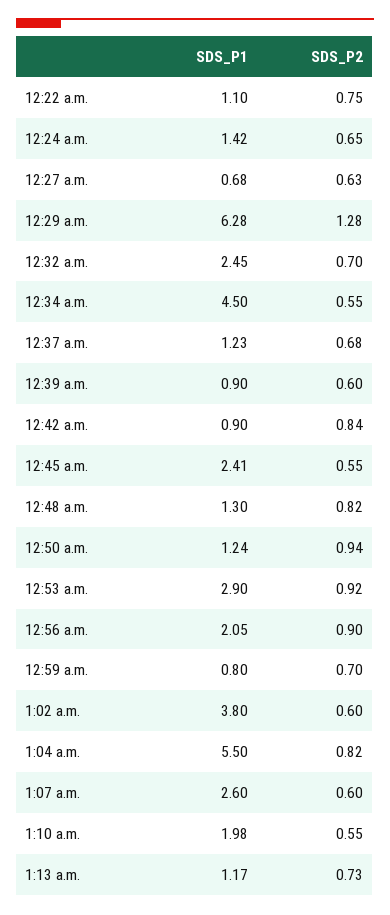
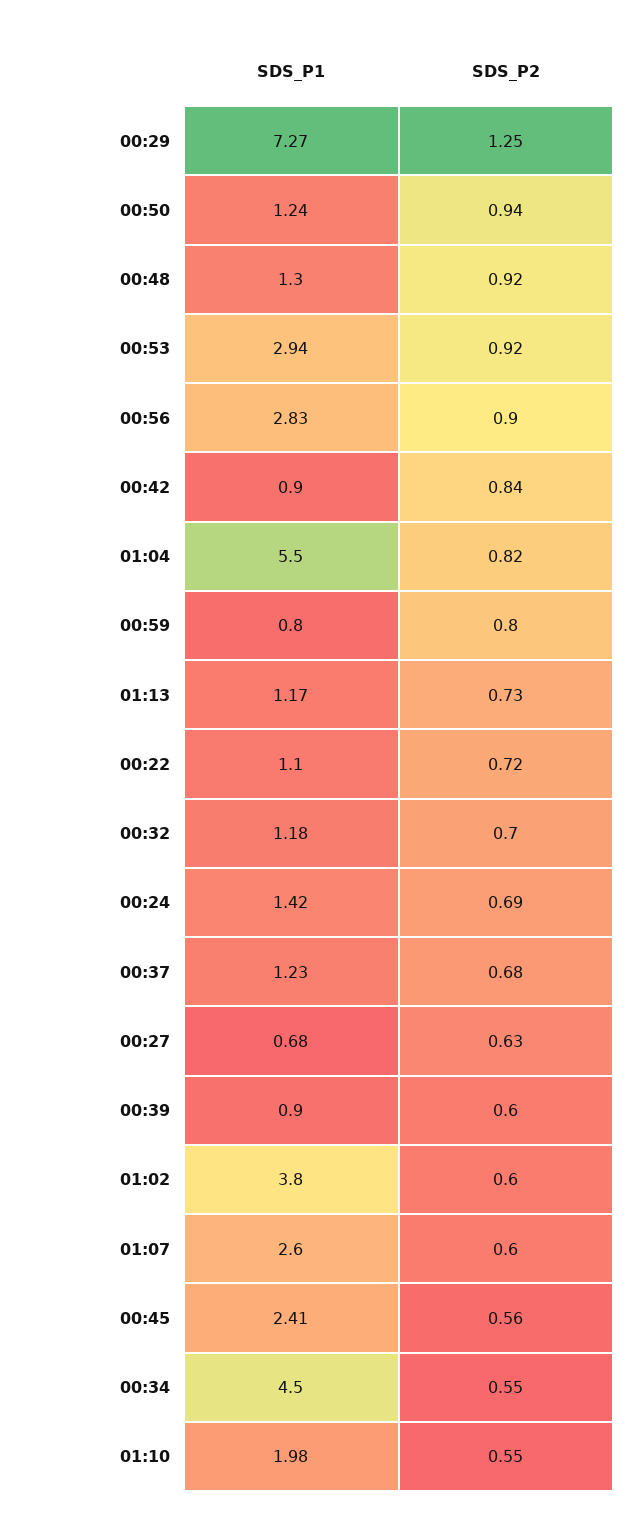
  {
    "SDS_P1": {
      "12:22 a.m.": 1.1,
      "12:24 a.m.": 1.42,
      "12:27 a.m.": 0.68,
-     "12:29 a.m.": 6.28,
+     "12:29 a.m.": 7.27,
-     "12:32 a.m.": 2.45,
+     "12:32 a.m.": 1.18,
      "12:34 a.m.": 4.5,
      "12:37 a.m.": 1.23,
      "12:39 a.m.": 0.9,
      "12:42 a.m.": 0.9,
      "12:45 a.m.": 2.41,
      "12:48 a.m.": 1.3,
      "12:50 a.m.": 1.24,
-     "12:53 a.m.": 2.9,
+     "12:53 a.m.": 2.94,
-     "12:56 a.m.": 2.05,
+     "12:56 a.m.": 2.83,
      "12:59 a.m.": 0.8,
      "1:02 a.m.": 3.8,
      "1:04 a.m.": 5.5,
      "1:07 a.m.": 2.6,
      "1:10 a.m.": 1.98,
      "1:13 a.m.": 1.17
    },
    "SDS_P2": {
-     "12:22 a.m.": 0.75,
+     "12:22 a.m.": 0.72,
-     "12:24 a.m.": 0.65,
+     "12:24 a.m.": 0.69,
      "12:27 a.m.": 0.63,
-     "12:29 a.m.": 1.28,
+     "12:29 a.m.": 1.25,
      "12:32 a.m.": 0.7,
      "12:34 a.m.": 0.55,
      "12:37 a.m.": 0.68,
      "12:39 a.m.": 0.6,
      "12:42 a.m.": 0.84,
-     "12:45 a.m.": 0.55,
+     "12:45 a.m.": 0.56,
-     "12:48 a.m.": 0.82,
+     "12:48 a.m.": 0.92,
      "12:50 a.m.": 0.94,
      "12:53 a.m.": 0.92,
      "12:56 a.m.": 0.9,
-     "12:59 a.m.": 0.7,
+     "12:59 a.m.": 0.8,
      "1:02 a.m.": 0.6,
      "1:04 a.m.": 0.82,
      "1:07 a.m.": 0.6,
      "1:10 a.m.": 0.55,
      "1:13 a.m.": 0.73
    }
  }

